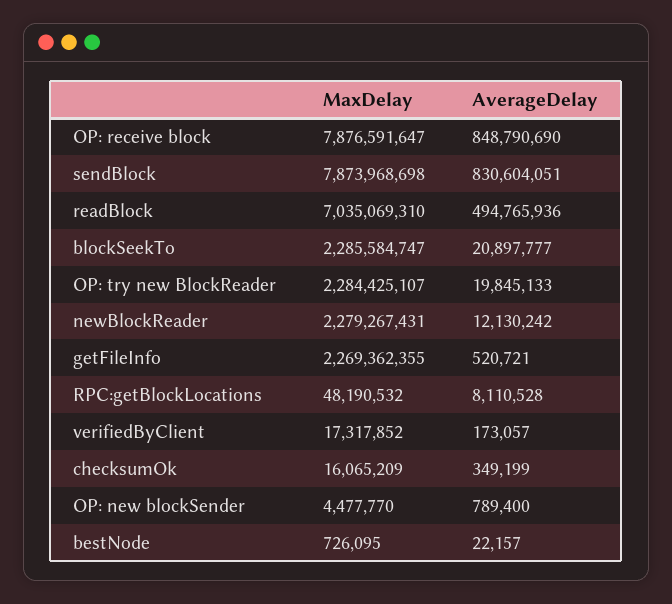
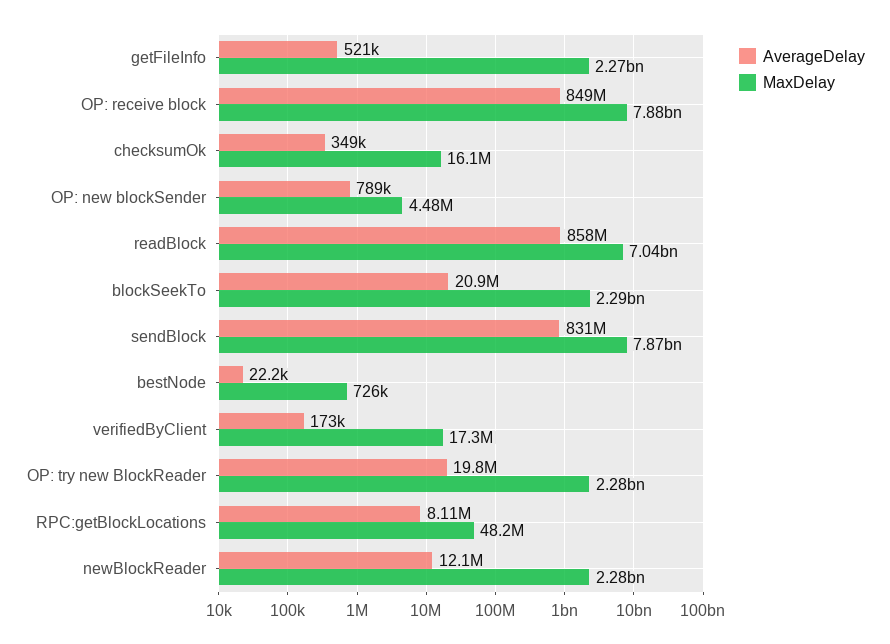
  {
    "MaxDelay": {
      "OP: receive block": 7876591647,
      "sendBlock": 7873968698,
      "readBlock": 7035069310,
      "blockSeekTo": 2285584747,
      "OP: try new BlockReader": 2284425107,
      "newBlockReader": 2279267431,
      "getFileInfo": 2269362355,
      "RPC:getBlockLocations": 48190532,
      "verifiedByClient": 17317852,
      "checksumOk": 16065209,
      "OP: new blockSender": 4477770,
      "bestNode": 726095
    },
    "AverageDelay": {
      "OP: receive block": 848790690,
      "sendBlock": 830604051,
-     "readBlock": 494765936,
+     "readBlock": 858000000,
      "blockSeekTo": 20897777,
      "OP: try new BlockReader": 19845133,
      "newBlockReader": 12130242,
      "getFileInfo": 520721,
      "RPC:getBlockLocations": 8110528,
      "verifiedByClient": 173057,
      "checksumOk": 349199,
      "OP: new blockSender": 789400,
      "bestNode": 22157
    }
  }

